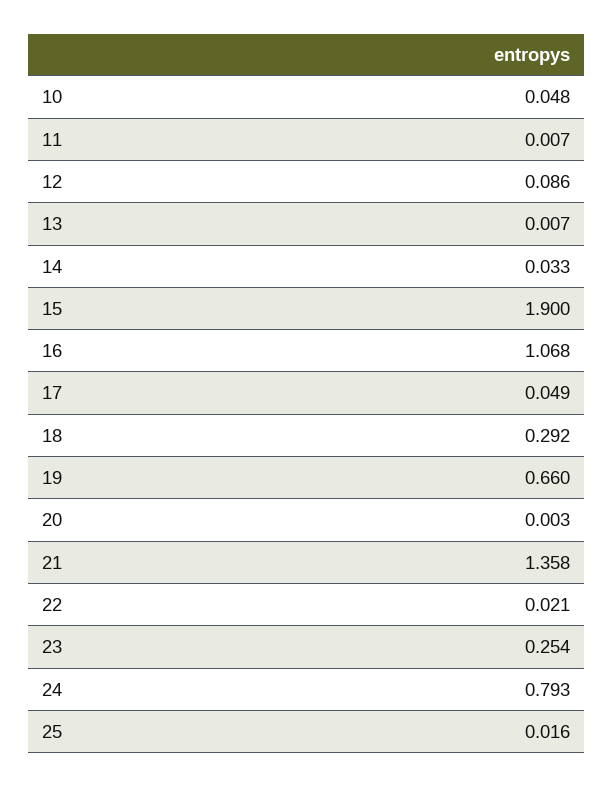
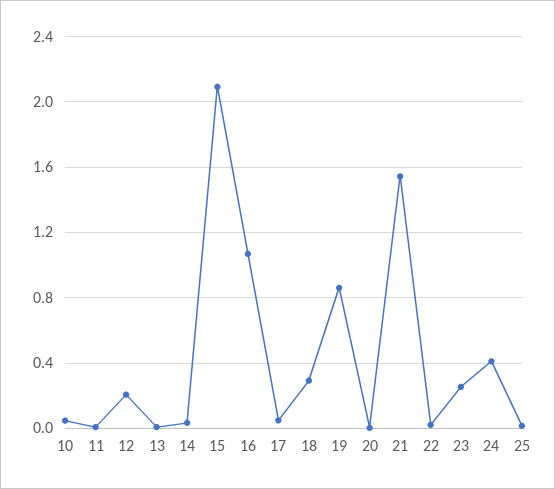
  {
    "10": 0.048,
    "11": 0.007,
-   "12": 0.086,
+   "12": 0.2,
    "13": 0.007,
    "14": 0.033,
-   "15": 1.9,
+   "15": 2.1,
    "16": 1.068,
    "17": 0.049,
    "18": 0.292,
-   "19": 0.66,
+   "19": 0.85,
    "20": 0.003,
-   "21": 1.358,
+   "21": 1.55,
    "22": 0.021,
    "23": 0.254,
-   "24": 0.793,
+   "24": 0.4,
    "25": 0.016
  }

